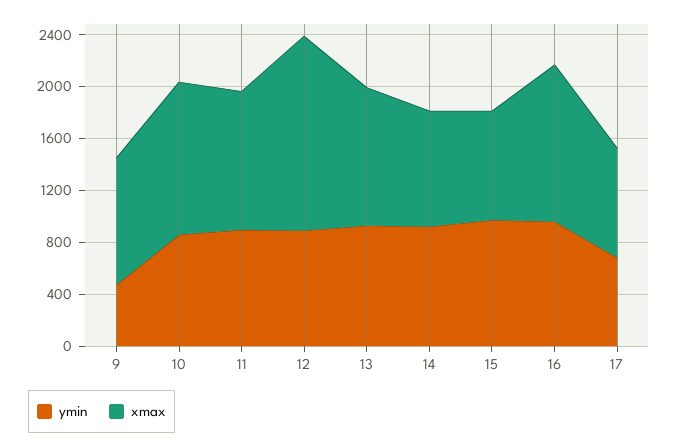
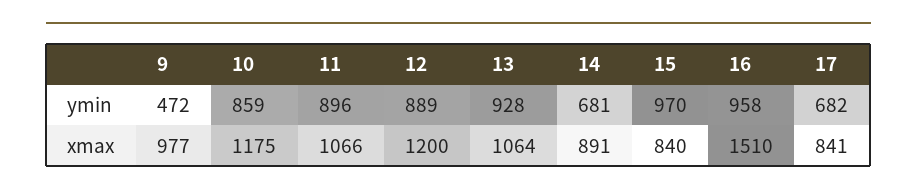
  {
    "ymin": {
      "9": 472,
      "10": 859,
      "11": 896,
      "12": 889,
      "13": 928,
-     "14": 900,
+     "14": 681,
      "15": 970,
      "16": 958,
      "17": 682
    },
    "xmax": {
      "9": 977,
      "10": 1175,
      "11": 1066,
-     "12": 1500,
+     "12": 1200,
      "13": 1064,
      "14": 891,
      "15": 840,
-     "16": 1200,
+     "16": 1510,
      "17": 841
    }
  }

